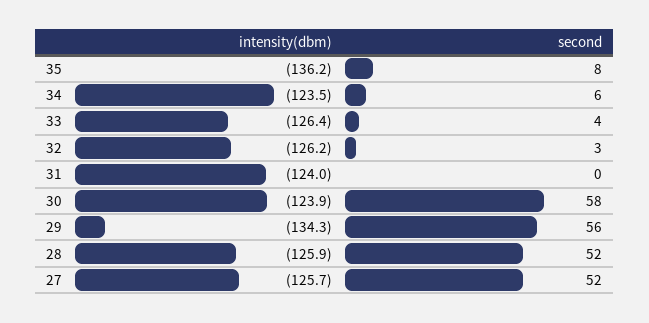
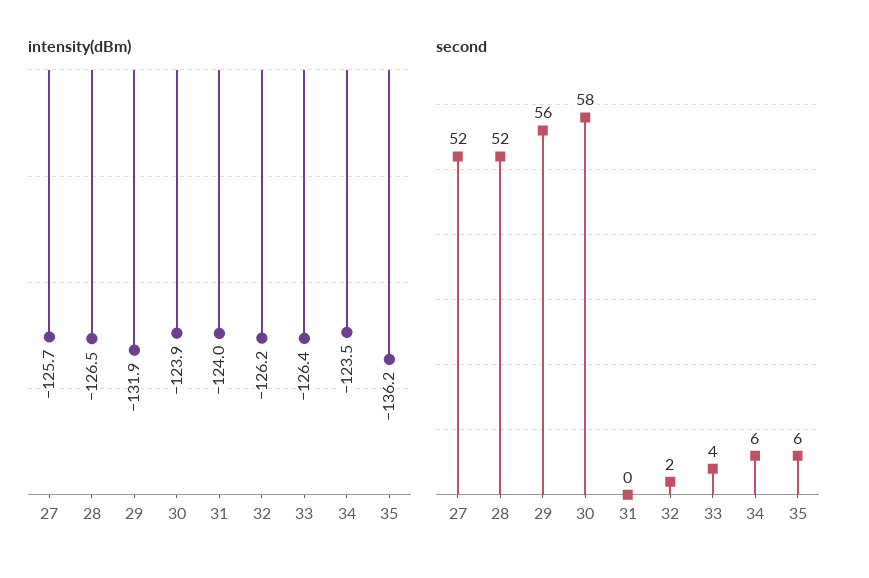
  {
    "intensity(dbm)": {
      "35": -136.2,
      "34": -123.5,
      "33": -126.4,
      "32": -126.2,
      "31": -124,
      "30": -123.9,
-     "29": -134.3,
+     "29": -131.9,
-     "28": -125.9,
+     "28": -126.5,
      "27": -125.7
    },
    "second": {
-     "35": 8,
+     "35": 6,
      "34": 6,
      "33": 4,
-     "32": 3,
+     "32": 2,
      "31": 0,
      "30": 58,
      "29": 56,
      "28": 52,
      "27": 52
    }
  }

